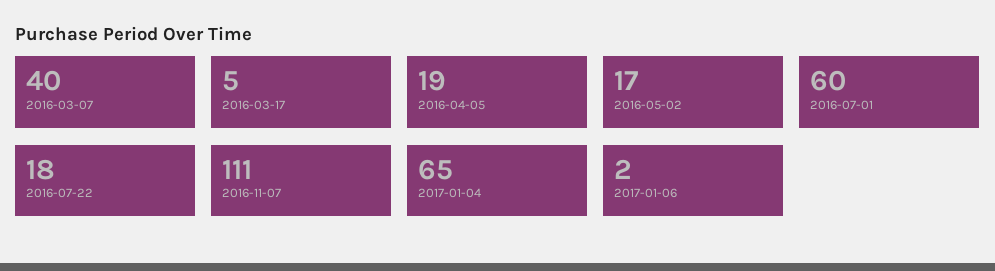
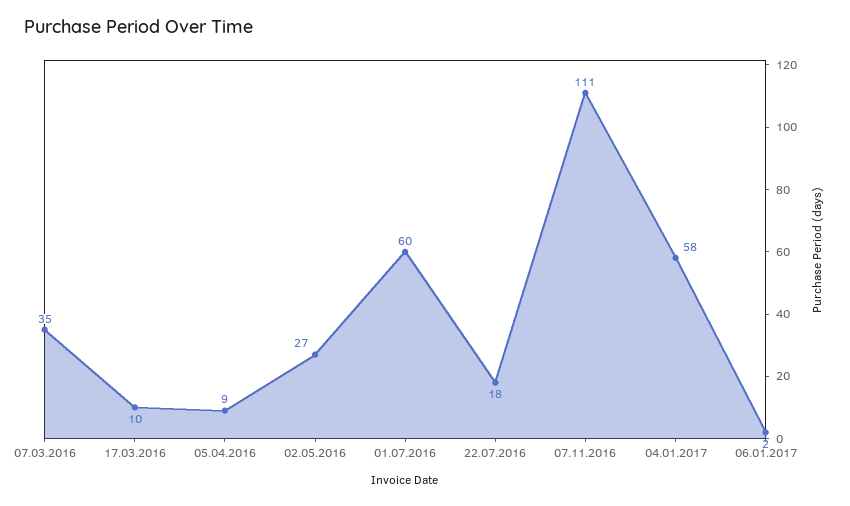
  {
-   "2016-03-07": 40,
+   "2016-03-07": 35,
-   "2016-03-17": 5,
+   "2016-03-17": 10,
-   "2016-04-05": 19,
+   "2016-04-05": 9,
-   "2016-05-02": 17,
+   "2016-05-02": 27,
    "2016-07-01": 60,
    "2016-07-22": 18,
    "2016-11-07": 111,
-   "2017-01-04": 65,
+   "2017-01-04": 58,
    "2017-01-06": 2
  }

